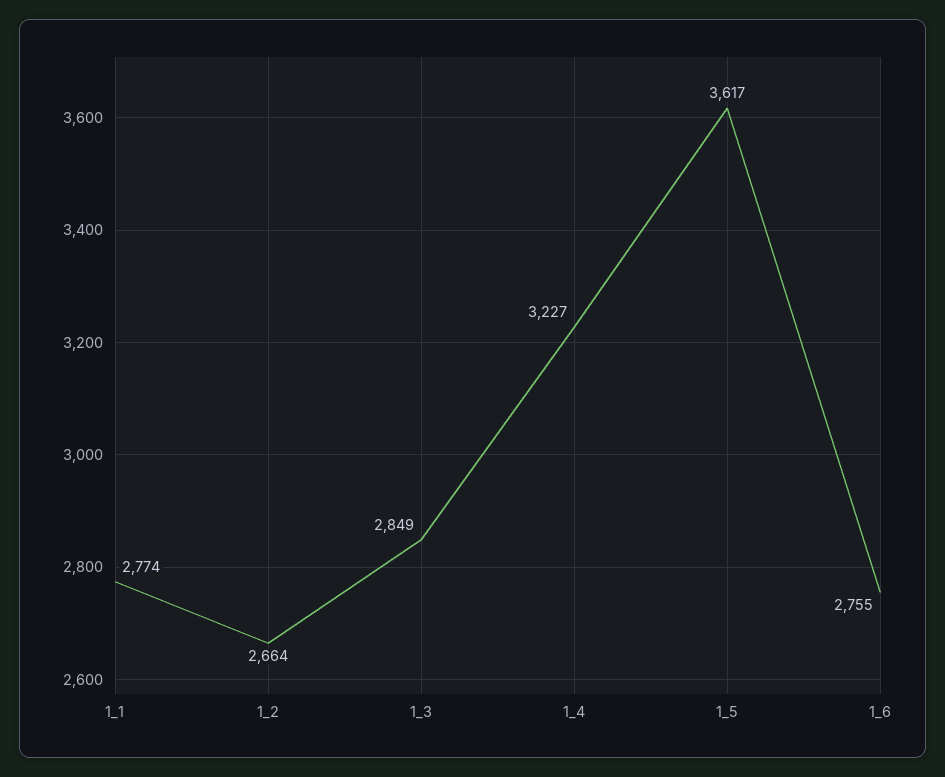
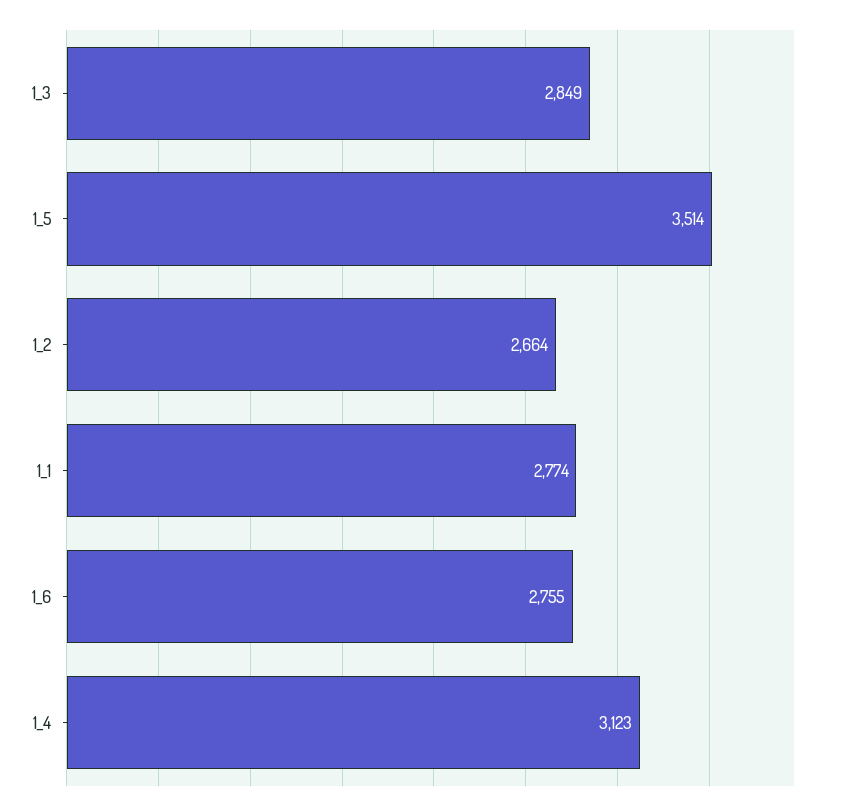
  {
    "1_1": 2774,
    "1_2": 2664,
    "1_3": 2849,
-   "1_4": 3227,
+   "1_4": 3123,
-   "1_5": 3617,
+   "1_5": 3514,
    "1_6": 2755
  }

